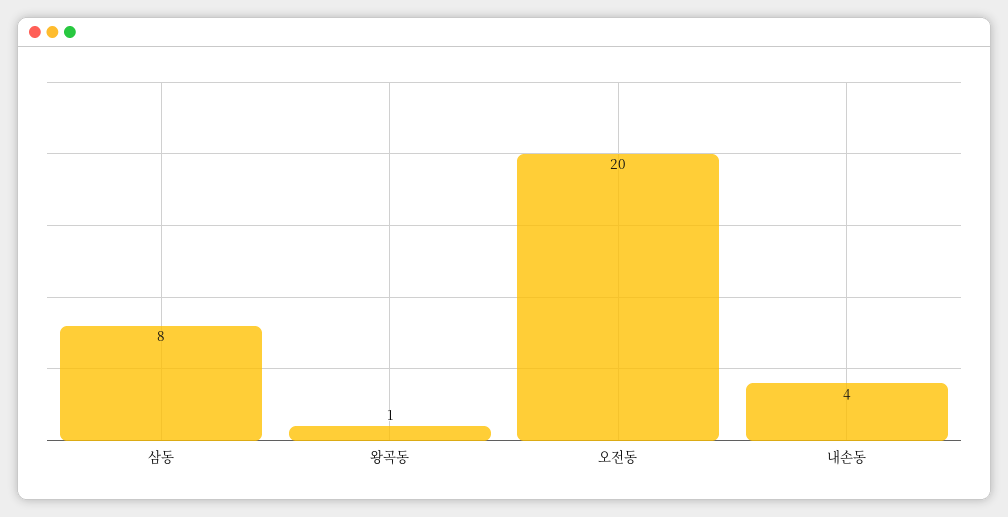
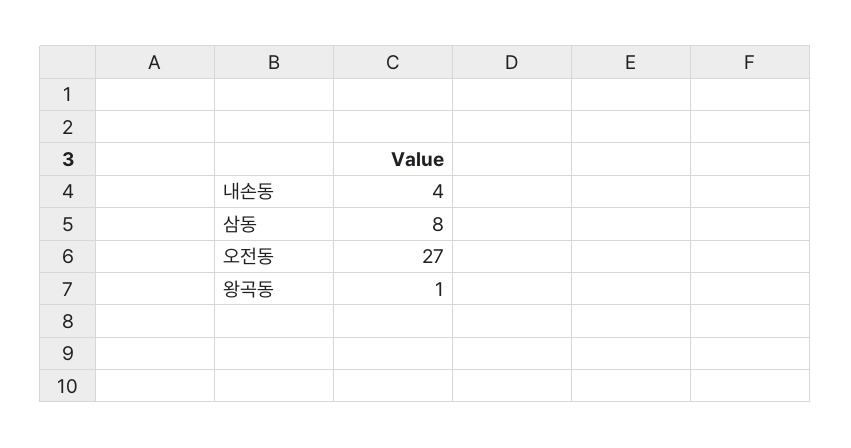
  {
    "삼동": 8,
    "왕곡동": 1,
-   "오전동": 20,
+   "오전동": 27,
    "내손동": 4
  }

